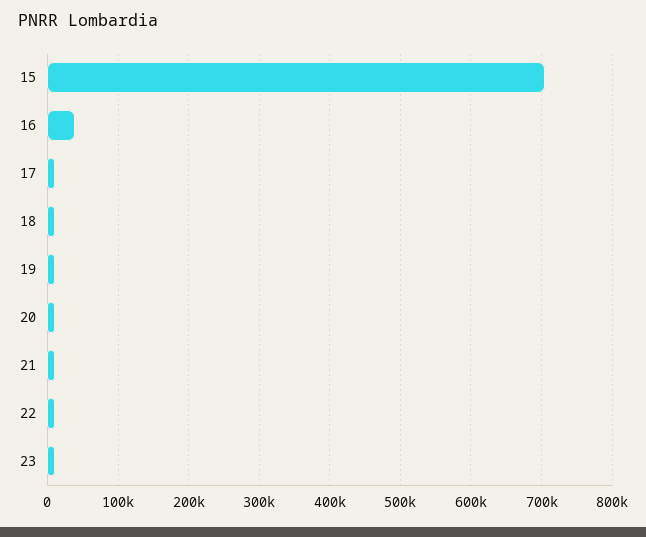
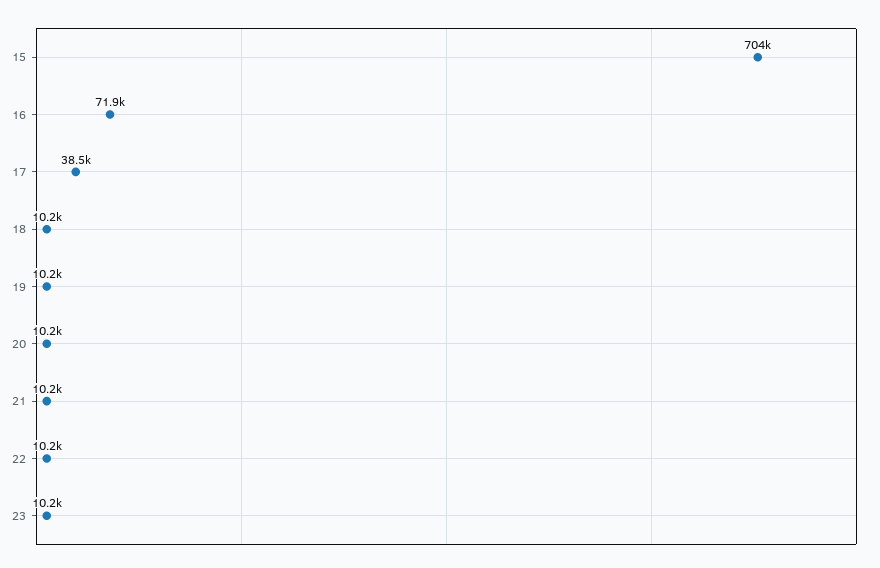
  {
    "15": 704000,
-   "16": 40000,
+   "16": 71900,
-   "17": 10000,
+   "17": 38500,
    "18": 10200,
    "19": 10200,
    "20": 10200,
    "21": 10200,
    "22": 10200,
    "23": 10200
  }

